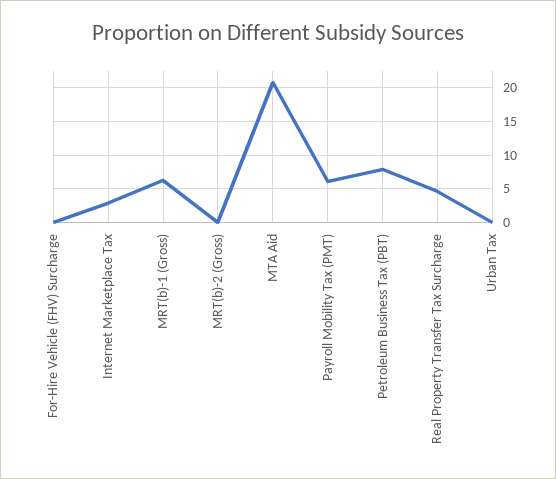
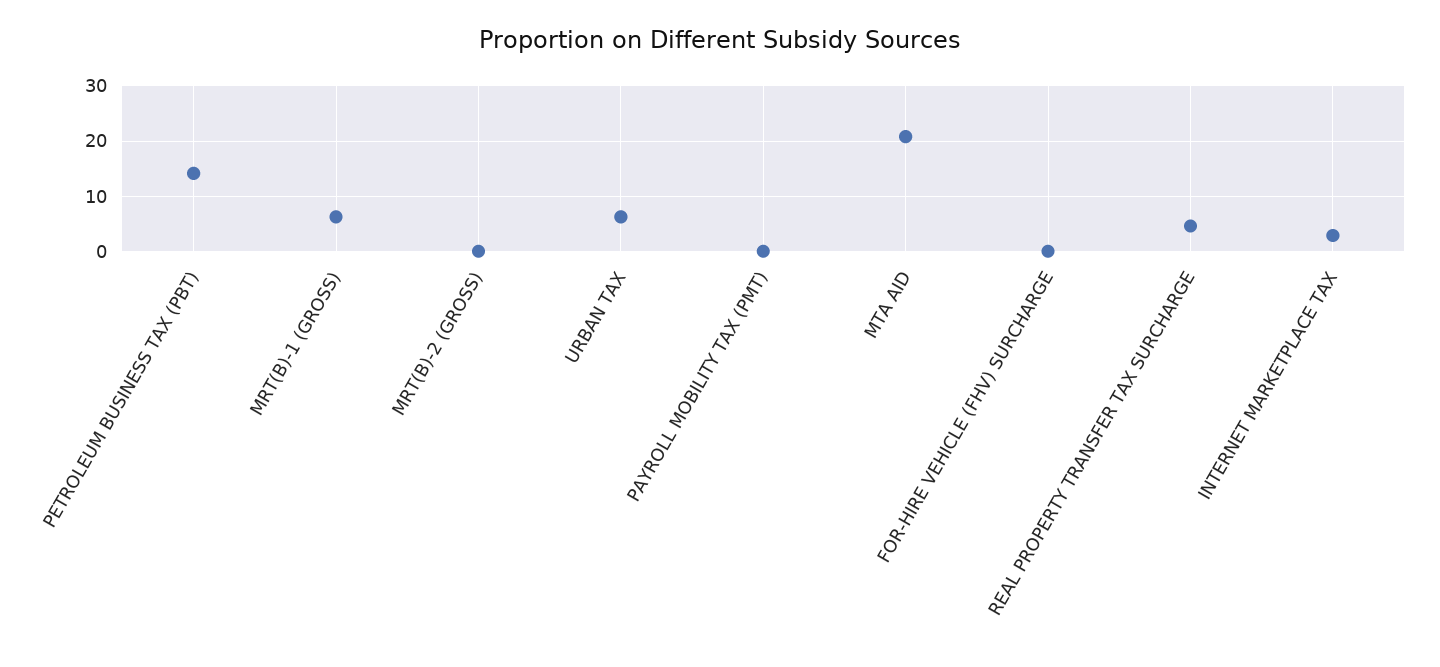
  {
    "For-Hire Vehicle (FHV) Surcharge": 0,
    "Internet Marketplace Tax": 3,
    "MRT(b)-1 (Gross)": 6,
    "MRT(b)-2 (Gross)": 0,
    "MTA Aid": 21,
-   "Payroll Mobility Tax (PMT)": 6,
+   "Payroll Mobility Tax (PMT)": 0,
-   "Petroleum Business Tax (PBT)": 8,
+   "Petroleum Business Tax (PBT)": 14,
    "Real Property Transfer Tax Surcharge": 5,
-   "Urban Tax": 0
+   "Urban Tax": 6
  }

